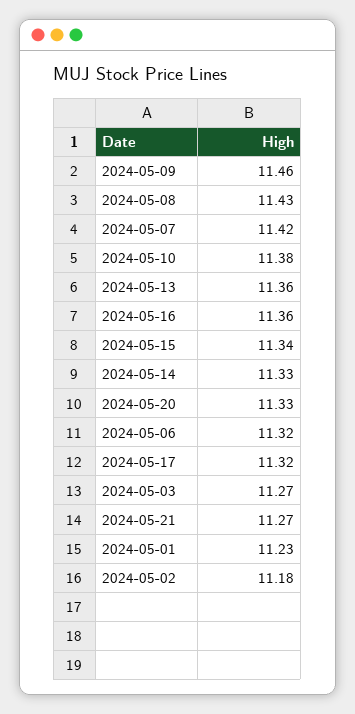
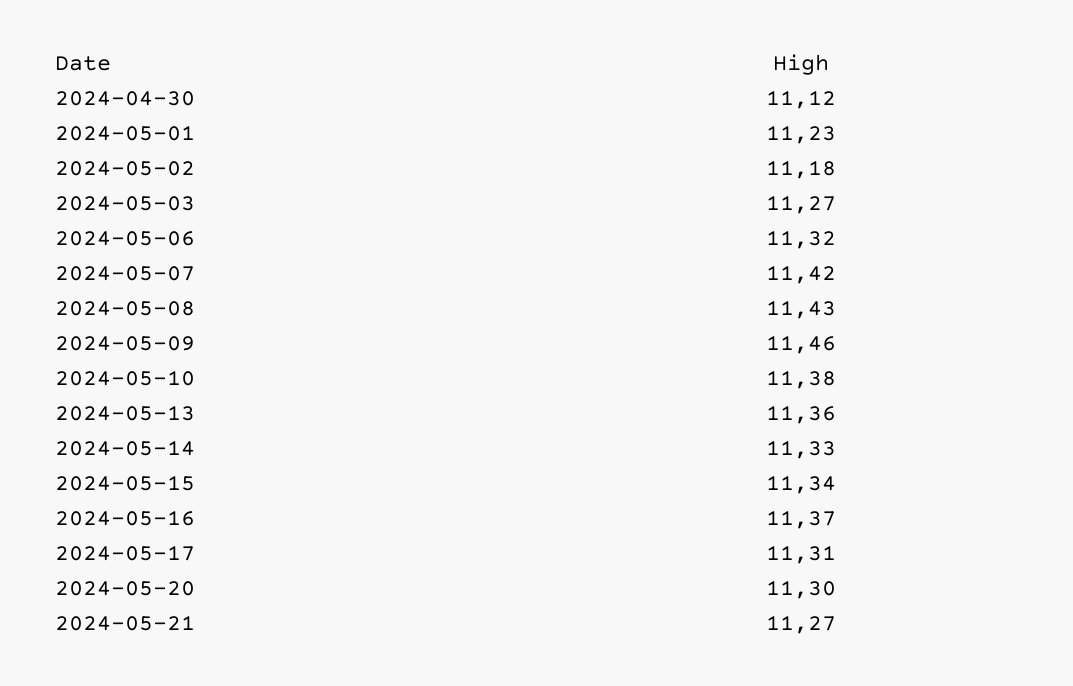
  {
    "2024-05-09": 11.46,
    "2024-05-08": 11.43,
    "2024-05-07": 11.42,
    "2024-05-10": 11.38,
    "2024-05-13": 11.36,
-   "2024-05-16": 11.36,
+   "2024-05-16": 11.37,
    "2024-05-15": 11.34,
    "2024-05-14": 11.33,
-   "2024-05-20": 11.33,
+   "2024-05-20": 11.3,
    "2024-05-06": 11.32,
-   "2024-05-17": 11.32,
+   "2024-05-17": 11.31,
    "2024-05-03": 11.27,
    "2024-05-21": 11.27,
    "2024-05-01": 11.23,
-   "2024-05-02": 11.18
+   "2024-05-02": 11.18,
+   "2024-04-30": 11.12
  }

